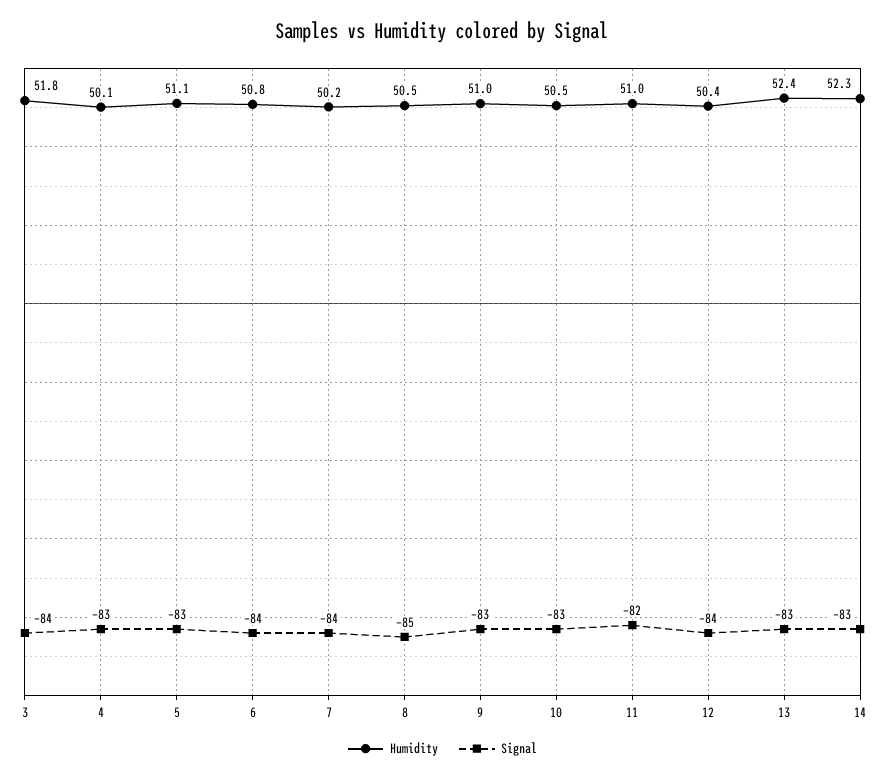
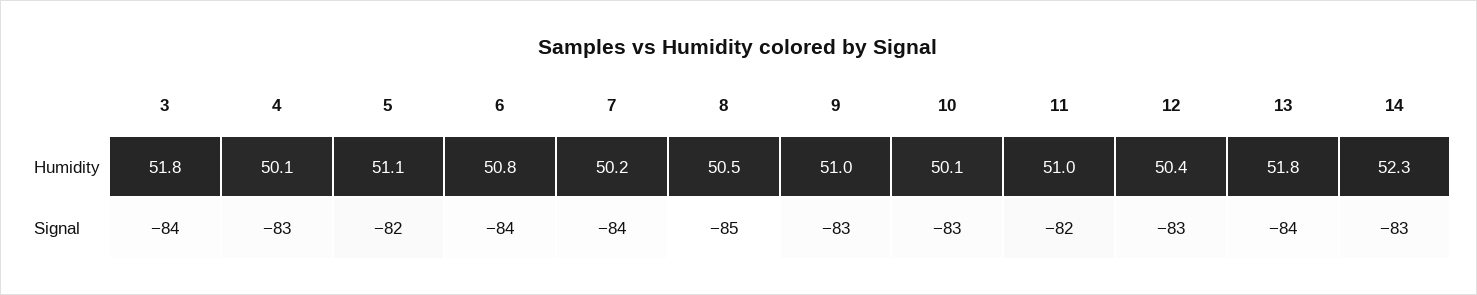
  {
    "Humidity": {
      "3": 51.8,
      "4": 50.1,
      "5": 51.1,
      "6": 50.8,
      "7": 50.2,
      "8": 50.5,
      "9": 51,
-     "10": 50.5,
+     "10": 50.1,
      "11": 51,
      "12": 50.4,
-     "13": 52.4,
+     "13": 51.8,
      "14": 52.3
    },
    "Signal": {
      "3": -84,
      "4": -83,
-     "5": -83,
+     "5": -82,
      "6": -84,
      "7": -84,
      "8": -85,
      "9": -83,
      "10": -83,
      "11": -82,
-     "12": -84,
+     "12": -83,
-     "13": -83,
+     "13": -84,
      "14": -83
    }
  }

